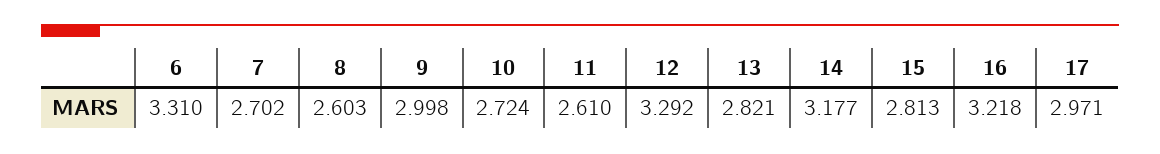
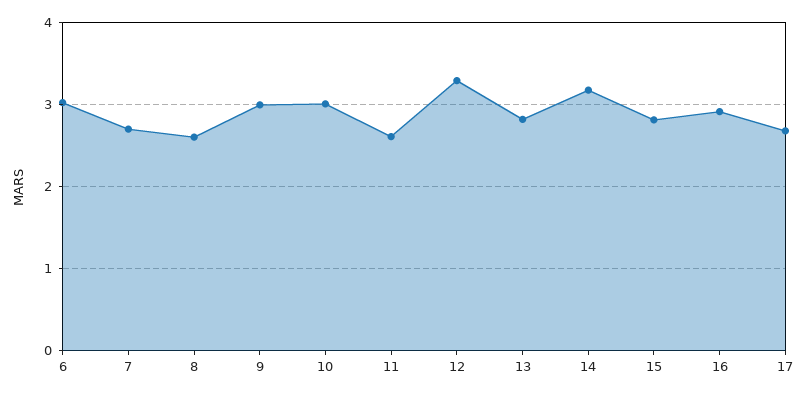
  {
-   "6": 3.31,
+   "6": 3,
    "7": 2.702,
    "8": 2.603,
    "9": 2.998,
-   "10": 2.724,
+   "10": 3,
    "11": 2.61,
    "12": 3.292,
    "13": 2.821,
    "14": 3.177,
    "15": 2.813,
-   "16": 3.218,
+   "16": 2.9,
-   "17": 2.971
+   "17": 2.7
  }

